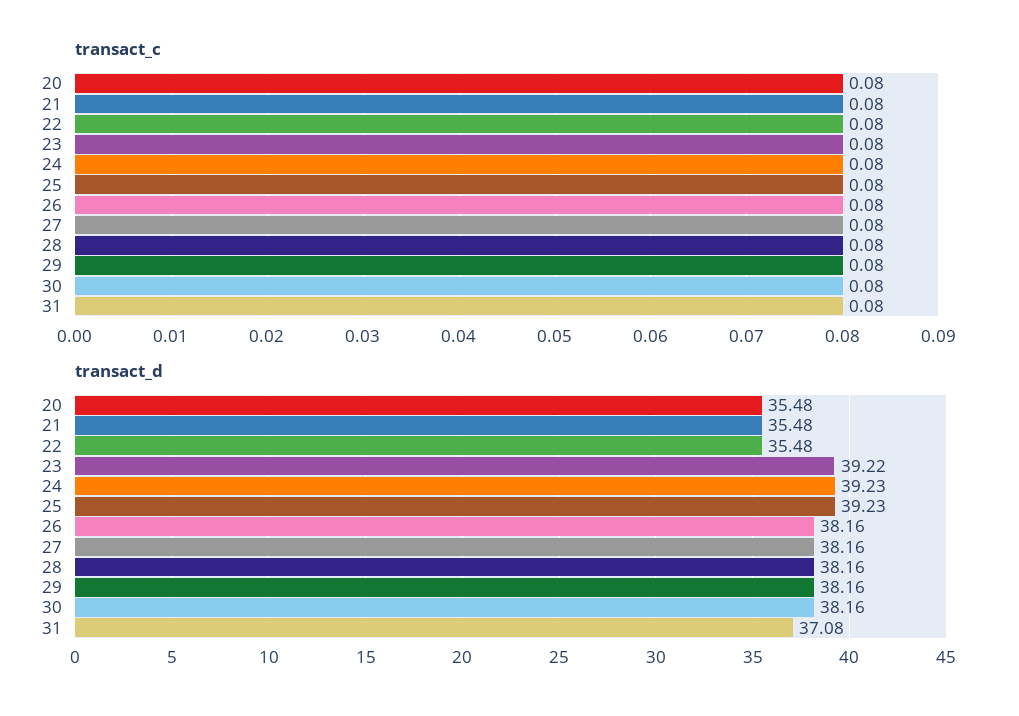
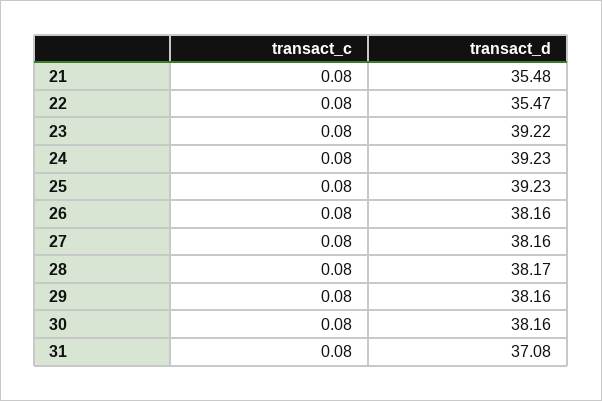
  {
    "transact_c": {
-     "20": 0.08,
      "21": 0.08,
      "22": 0.08,
      "23": 0.08,
      "24": 0.08,
      "25": 0.08,
      "26": 0.08,
      "27": 0.08,
      "28": 0.08,
      "29": 0.08,
      "30": 0.08,
      "31": 0.08
    },
    "transact_d": {
-     "20": 35.48,
      "21": 35.48,
-     "22": 35.48,
+     "22": 35.47,
      "23": 39.22,
      "24": 39.23,
      "25": 39.23,
      "26": 38.16,
      "27": 38.16,
-     "28": 38.16,
+     "28": 38.17,
      "29": 38.16,
      "30": 38.16,
      "31": 37.08
    }
  }

